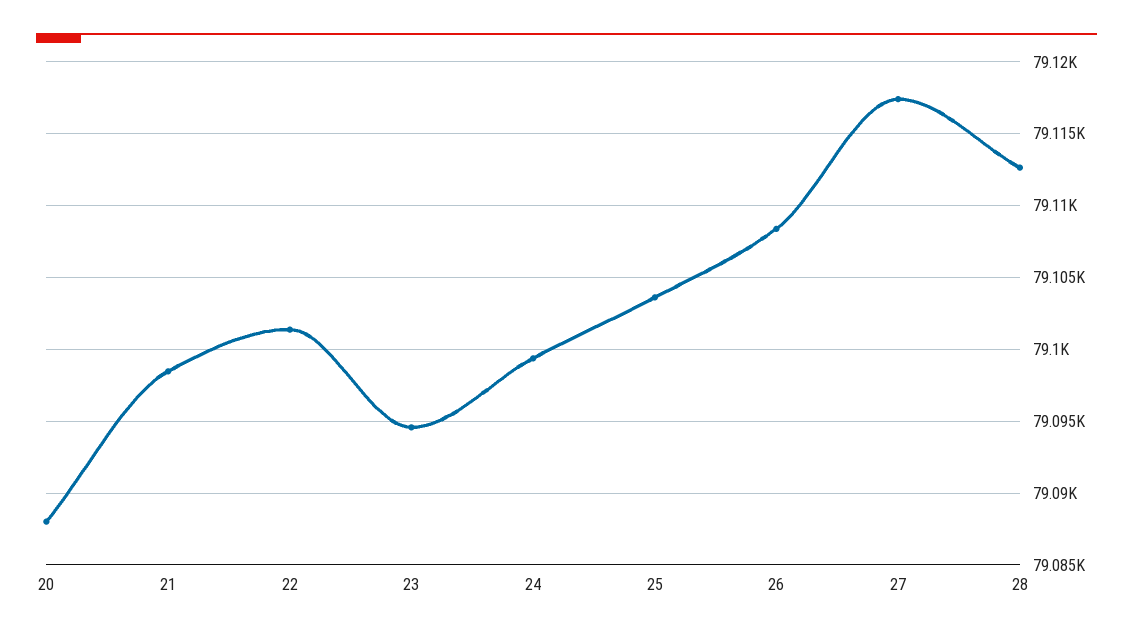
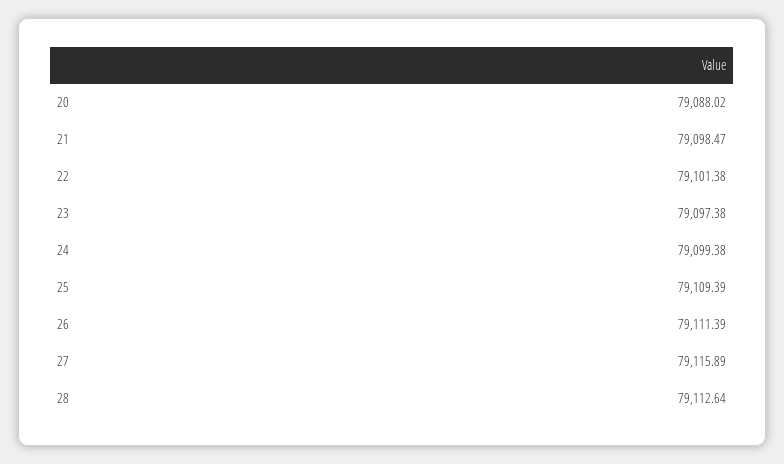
  {
    "20": 79088.02,
    "21": 79098.47,
    "22": 79101.38,
-   "23": 79094.5,
+   "23": 79097.38,
    "24": 79099.38,
-   "25": 79103.5,
+   "25": 79109.39,
-   "26": 79108.5,
+   "26": 79111.39,
-   "27": 79117.5,
+   "27": 79115.89,
    "28": 79112.64
  }

